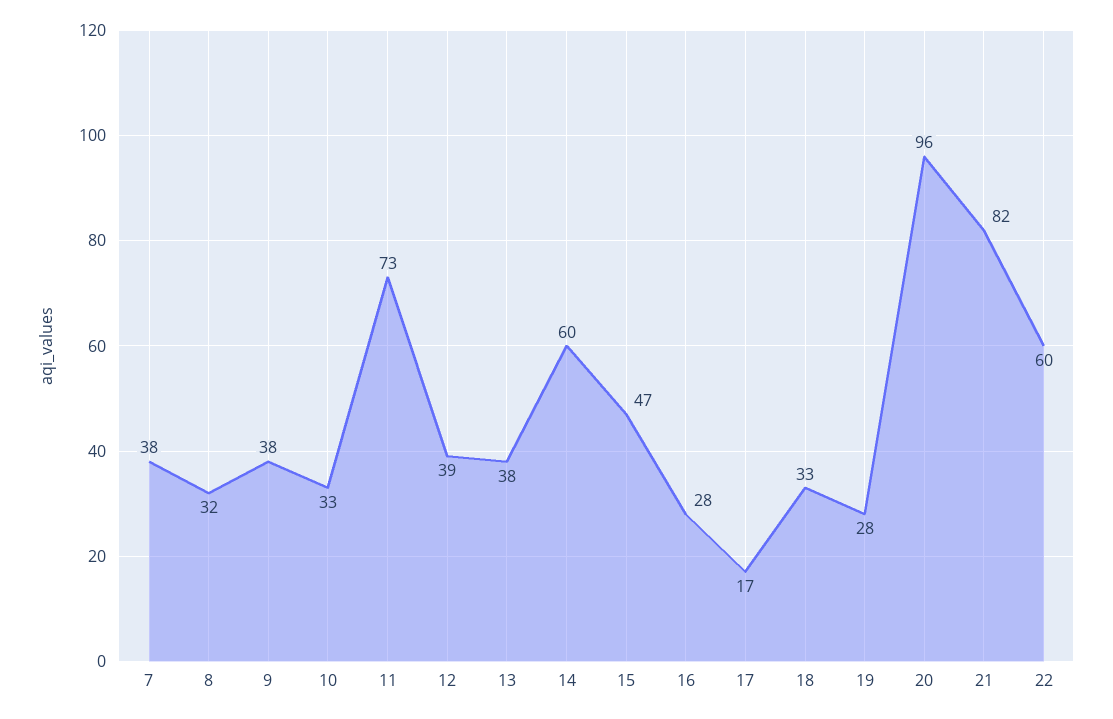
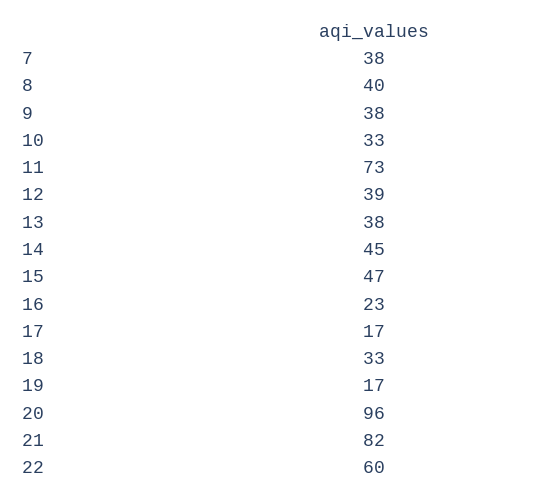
  {
    "7": 38,
-   "8": 32,
+   "8": 40,
    "9": 38,
    "10": 33,
    "11": 73,
    "12": 39,
    "13": 38,
-   "14": 60,
+   "14": 45,
    "15": 47,
-   "16": 28,
+   "16": 23,
    "17": 17,
    "18": 33,
-   "19": 28,
+   "19": 17,
    "20": 96,
    "21": 82,
    "22": 60
  }

